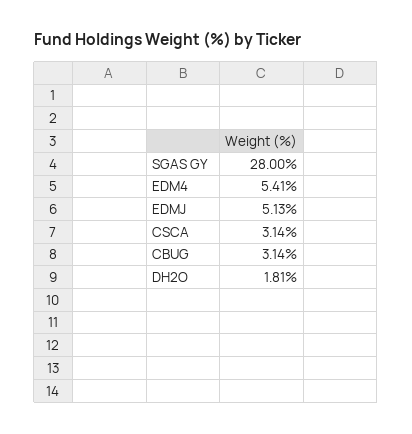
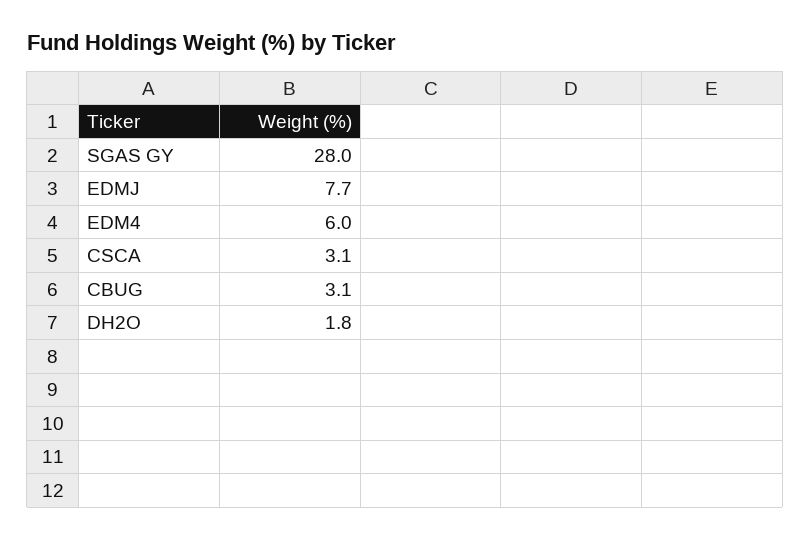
  {
    "SGAS GY": 28,
-   "EDM4": 5.41,
+   "EDM4": 6,
-   "EDMJ": 5.13,
+   "EDMJ": 7.7,
    "CSCA": 3.14,
    "CBUG": 3.14,
    "DH2O": 1.81
  }

